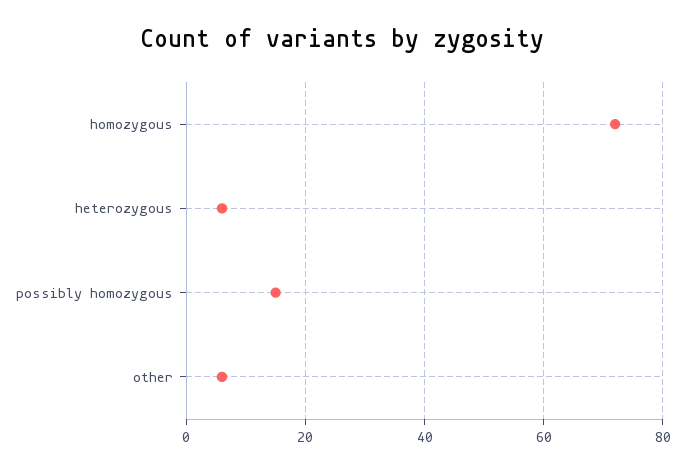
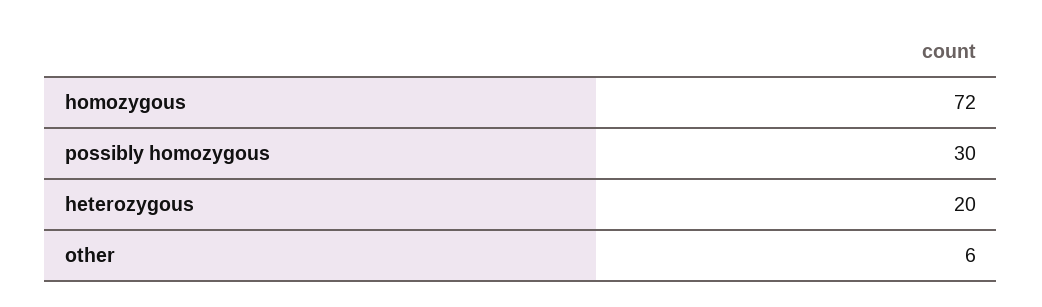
  {
    "homozygous": 72,
-   "heterozygous": 5,
+   "heterozygous": 20,
-   "possibly homozygous": 15,
+   "possibly homozygous": 30,
    "other": 6
  }

